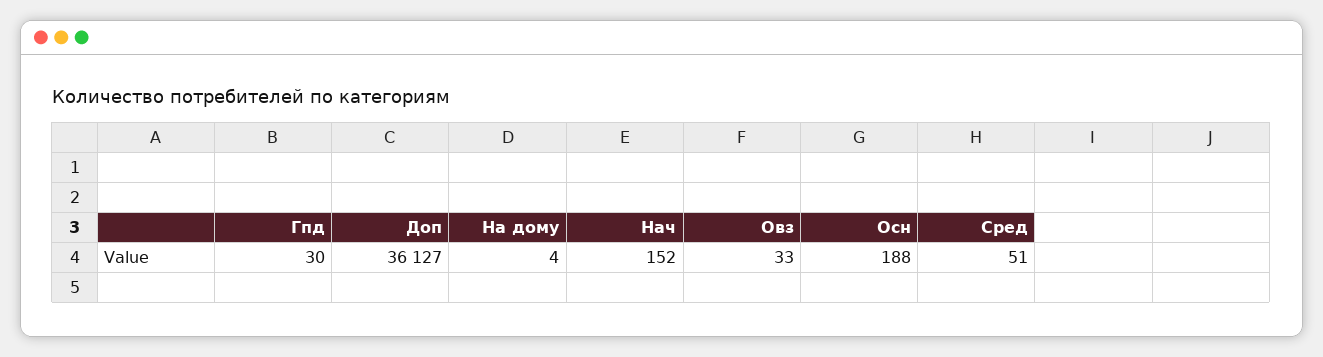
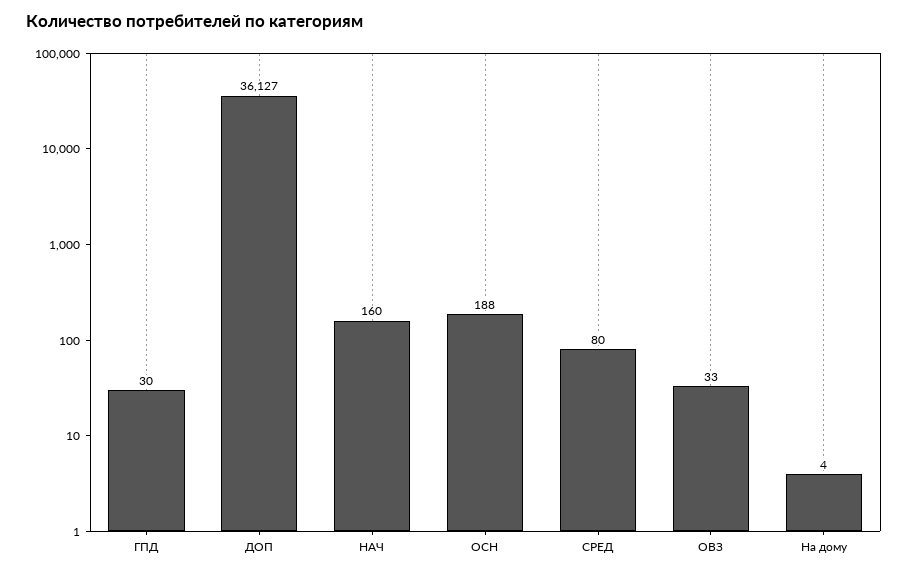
  {
    "Гпд": 30,
    "Доп": 36127,
    "На дому": 4,
-   "Нач": 152,
+   "Нач": 160,
    "Овз": 33,
    "Осн": 188,
-   "Сред": 51
+   "Сред": 80
  }

